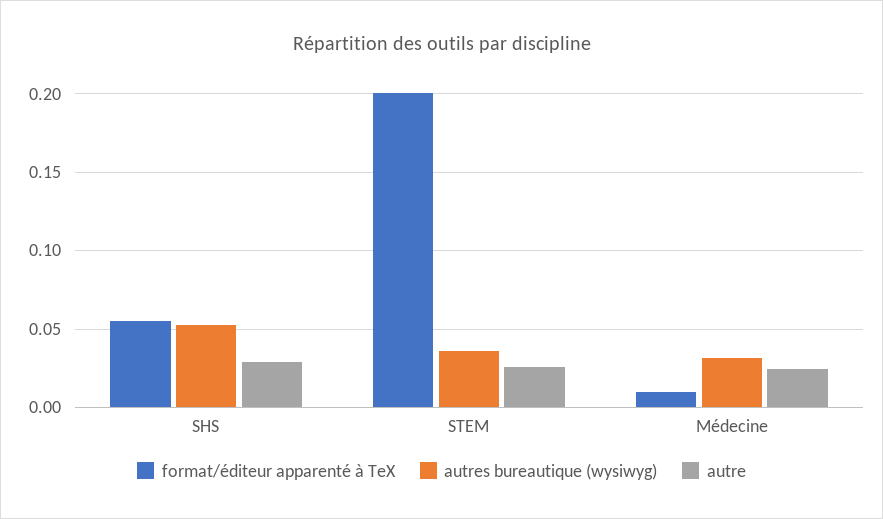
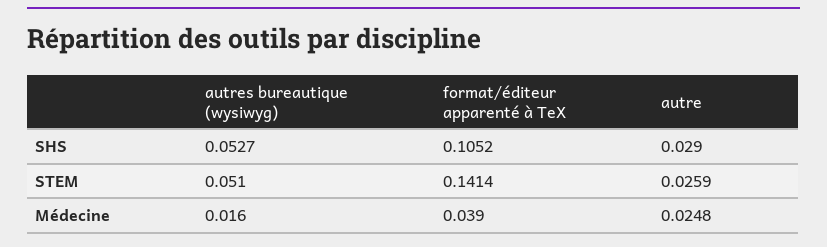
  {
    "format/éditeur apparenté à TeX": {
-     "SHS": 0.055,
+     "SHS": 0.1052,
-     "STEM": 0.2,
+     "STEM": 0.1414,
-     "Médecine": 0.01
+     "Médecine": 0.039
    },
    "autres bureautique (wysiwyg)": {
      "SHS": 0.0527,
-     "STEM": 0.035,
+     "STEM": 0.051,
-     "Médecine": 0.03
+     "Médecine": 0.016
    },
    "autre": {
      "SHS": 0.029,
      "STEM": 0.0259,
      "Médecine": 0.0248
    }
  }

